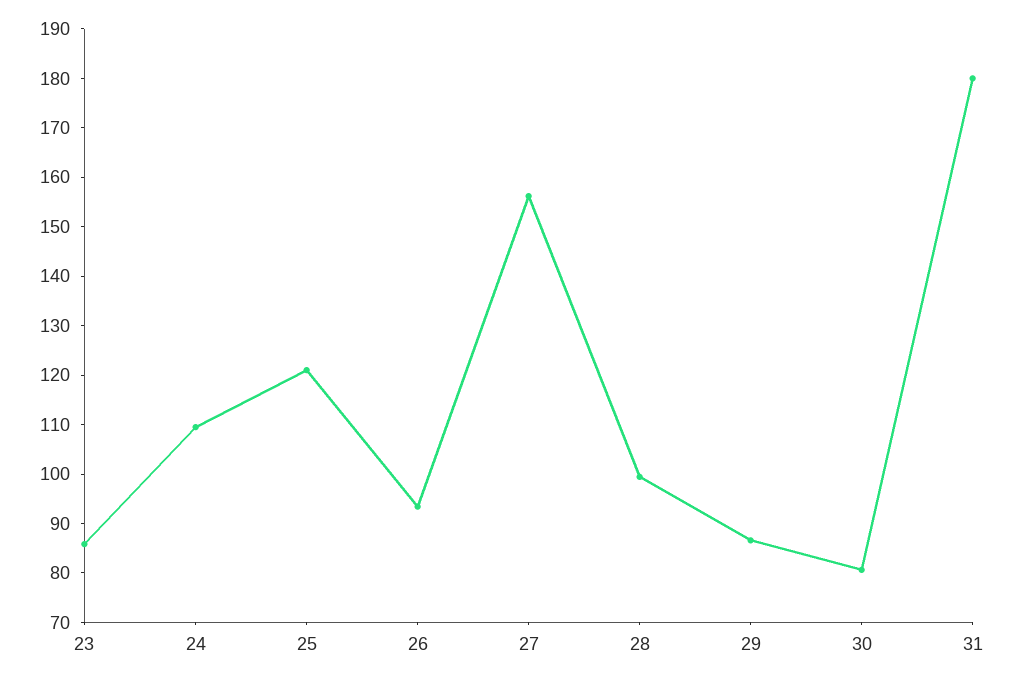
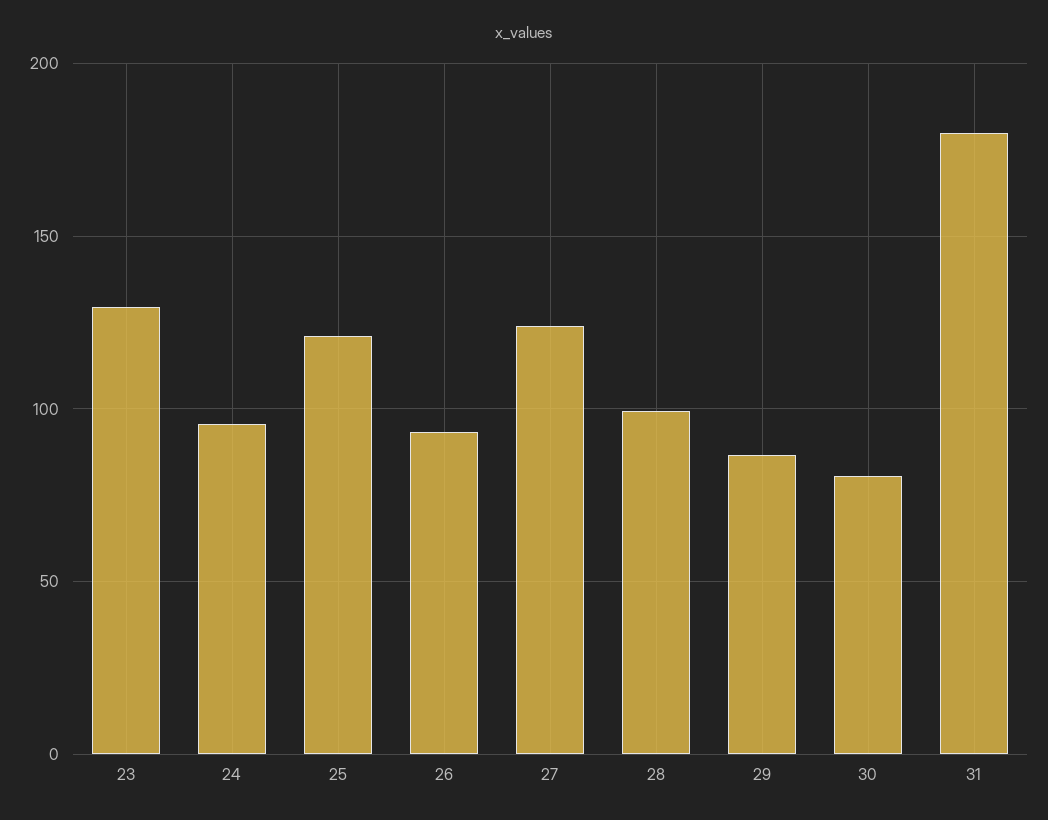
  {
-   "23": 86,
+   "23": 130,
-   "24": 110,
+   "24": 95,
    "25": 122,
    "26": 94,
-   "27": 156,
+   "27": 125,
    "28": 100,
    "29": 86,
    "30": 80,
    "31": 180
  }

